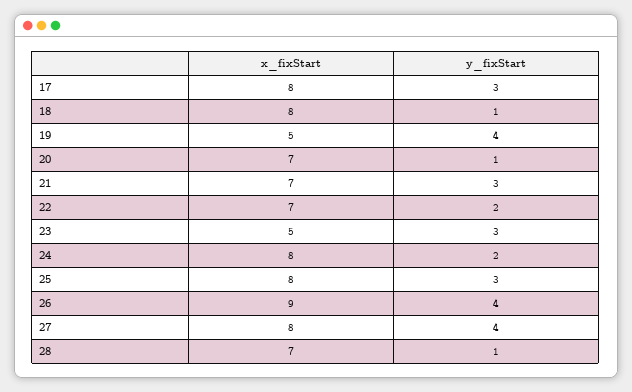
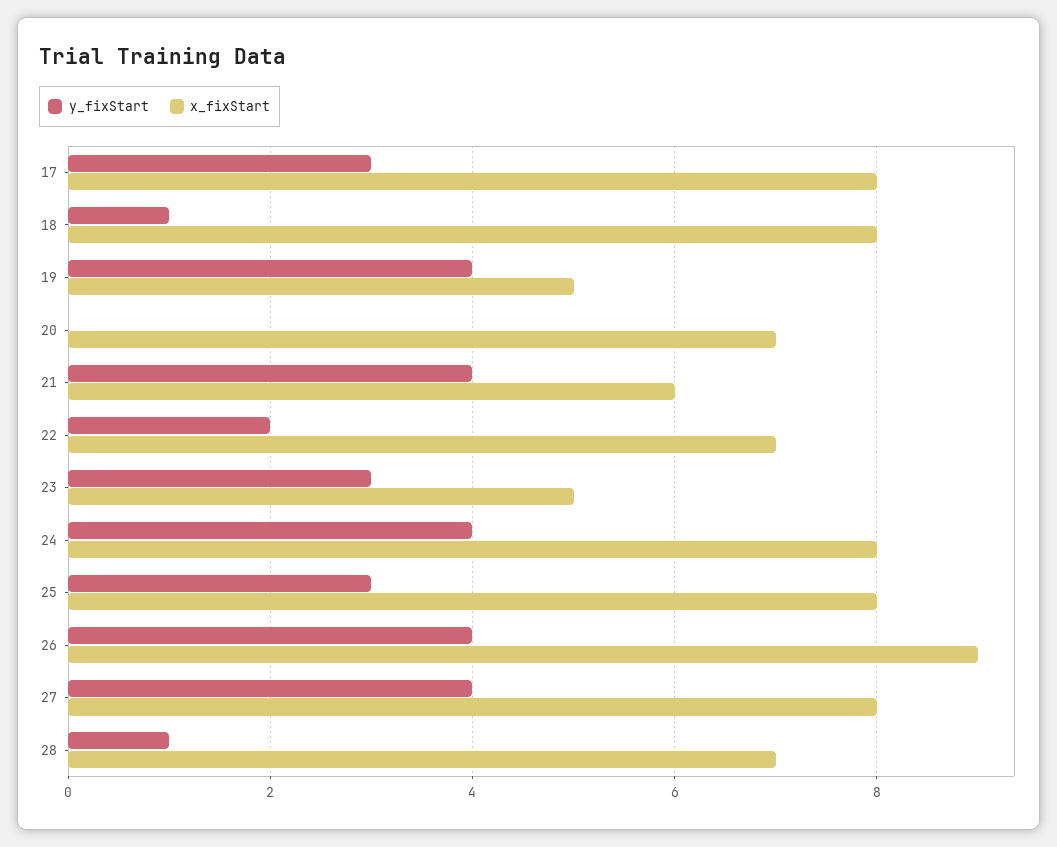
  {
    "x_fixStart": {
      "17": 8,
      "18": 8,
      "19": 5,
      "20": 7,
-     "21": 7,
+     "21": 6,
      "22": 7,
      "23": 5,
      "24": 8,
      "25": 8,
      "26": 9,
      "27": 8,
      "28": 7
    },
    "y_fixStart": {
      "17": 3,
      "18": 1,
      "19": 4,
-     "20": 1,
+     "20": 0,
-     "21": 3,
+     "21": 4,
      "22": 2,
      "23": 3,
-     "24": 2,
+     "24": 4,
      "25": 3,
      "26": 4,
      "27": 4,
      "28": 1
    }
  }

